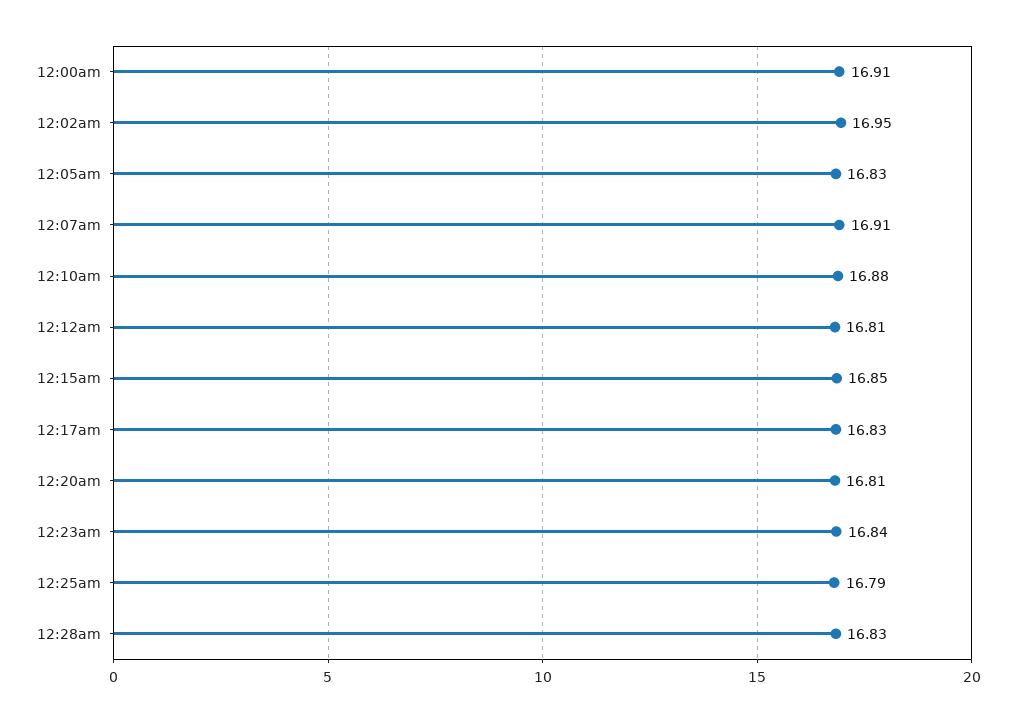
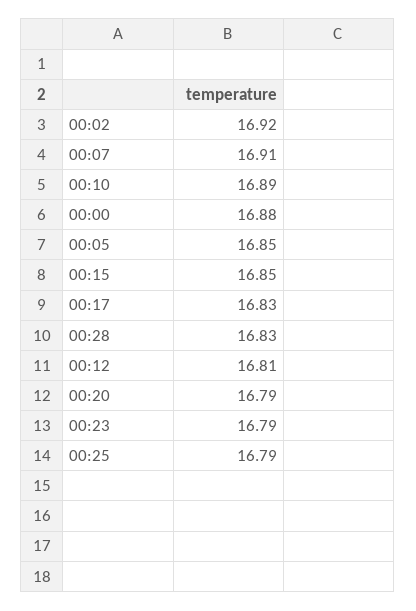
  {
-   "12:00am": 16.91,
+   "12:00am": 16.88,
-   "12:02am": 16.95,
+   "12:02am": 16.92,
-   "12:05am": 16.83,
+   "12:05am": 16.85,
    "12:07am": 16.91,
-   "12:10am": 16.88,
+   "12:10am": 16.89,
    "12:12am": 16.81,
    "12:15am": 16.85,
    "12:17am": 16.83,
-   "12:20am": 16.81,
+   "12:20am": 16.79,
-   "12:23am": 16.84,
+   "12:23am": 16.79,
    "12:25am": 16.79,
    "12:28am": 16.83
  }

